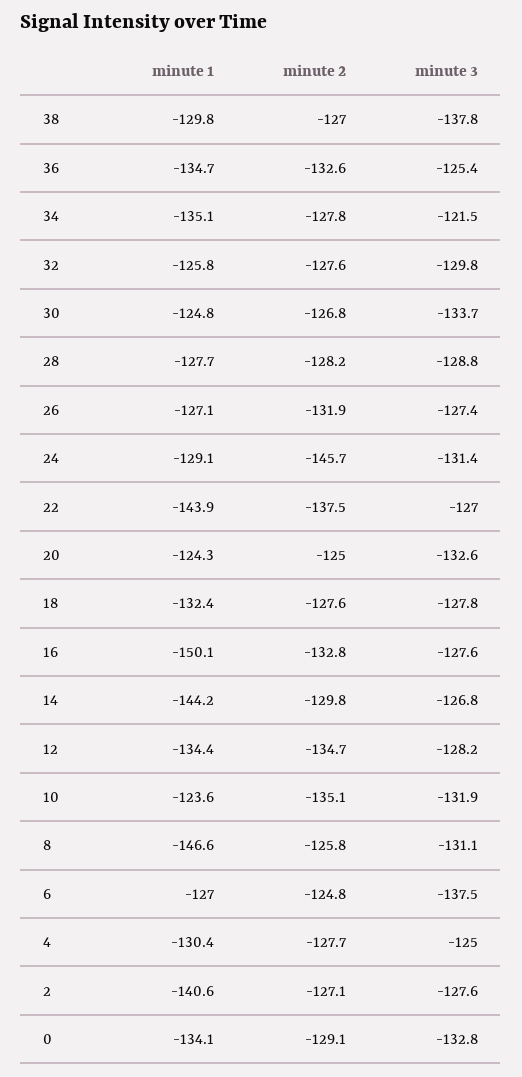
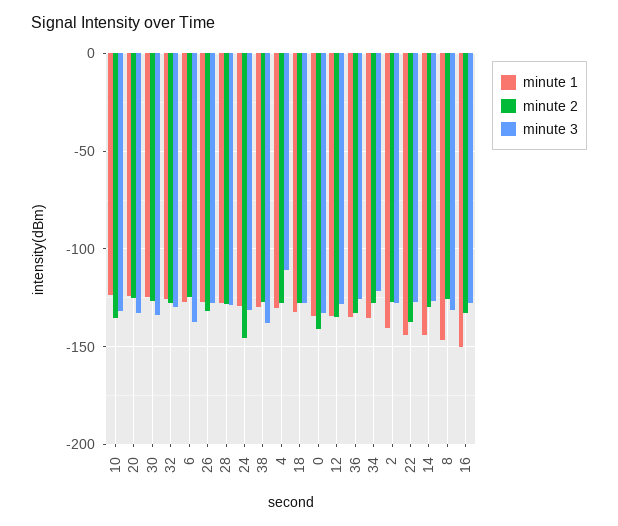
  {
    "minute 1": {
      "38": -129.8,
      "36": -134.7,
      "34": -135.1,
      "32": -125.8,
      "30": -124.8,
      "28": -127.7,
      "26": -127.1,
      "24": -129.1,
      "22": -143.9,
      "20": -124.3,
      "18": -132.4,
      "16": -150.1,
      "14": -144.2,
      "12": -134.4,
      "10": -123.6,
      "8": -146.6,
      "6": -127,
      "4": -130.4,
      "2": -140.6,
      "0": -134.1
    },
    "minute 2": {
      "38": -127,
      "36": -132.6,
      "34": -127.8,
      "32": -127.6,
      "30": -126.8,
      "28": -128.2,
      "26": -131.9,
      "24": -145.7,
      "22": -137.5,
      "20": -125,
      "18": -127.6,
      "16": -132.8,
      "14": -129.8,
      "12": -134.7,
      "10": -135.1,
      "8": -125.8,
      "6": -124.8,
      "4": -127.7,
      "2": -127.1,
-     "0": -129.1
+     "0": -140
    },
    "minute 3": {
      "38": -137.8,
      "36": -125.4,
      "34": -121.5,
      "32": -129.8,
      "30": -133.7,
      "28": -128.8,
      "26": -127.4,
      "24": -131.4,
      "22": -127,
      "20": -132.6,
      "18": -127.8,
      "16": -127.6,
      "14": -126.8,
      "12": -128.2,
      "10": -131.9,
      "8": -131.1,
      "6": -137.5,
-     "4": -125,
+     "4": -110,
      "2": -127.6,
      "0": -132.8
    }
  }

